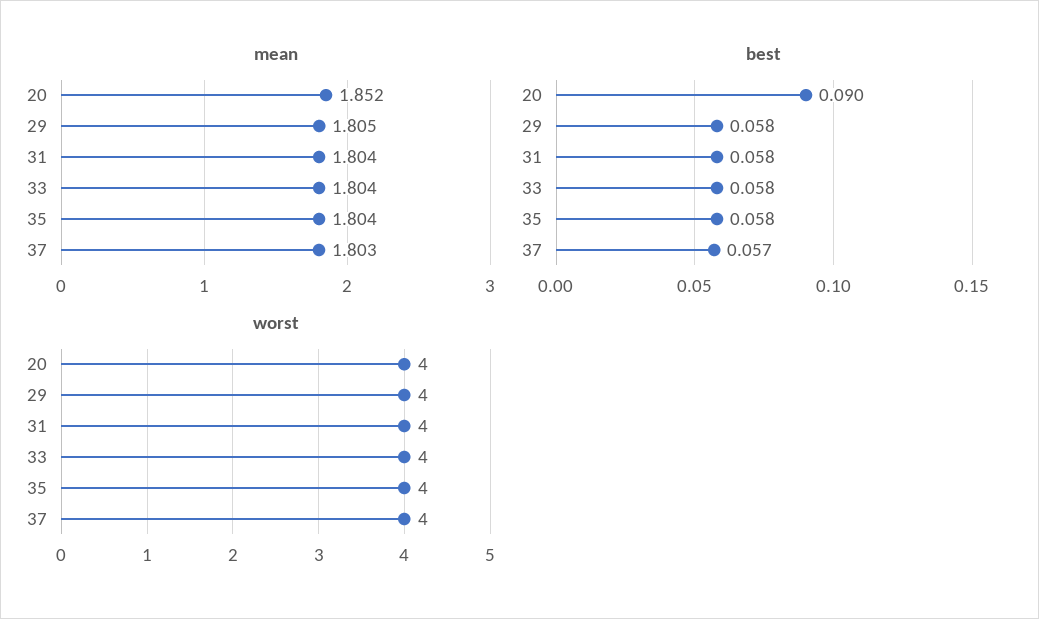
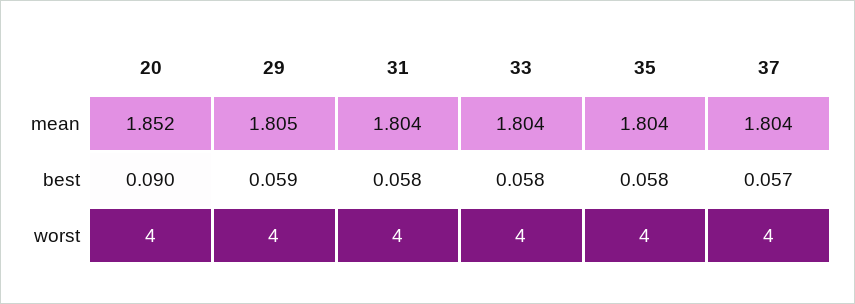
  {
    "mean": {
      "20": 1.852,
      "29": 1.805,
      "31": 1.804,
      "33": 1.804,
      "35": 1.804,
-     "37": 1.803
+     "37": 1.804
    },
    "best": {
      "20": 0.09,
-     "29": 0.058,
+     "29": 0.059,
      "31": 0.058,
      "33": 0.058,
      "35": 0.058,
      "37": 0.057
    },
    "worst": {
      "20": 4,
      "29": 4,
      "31": 4,
      "33": 4,
      "35": 4,
      "37": 4
    }
  }

